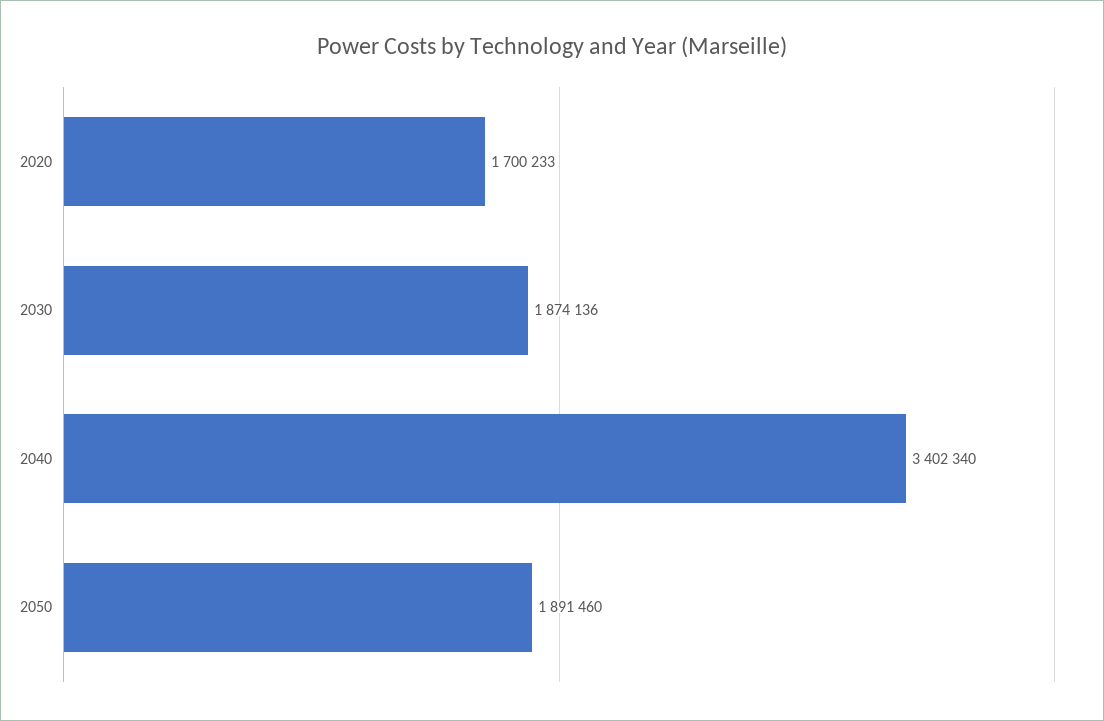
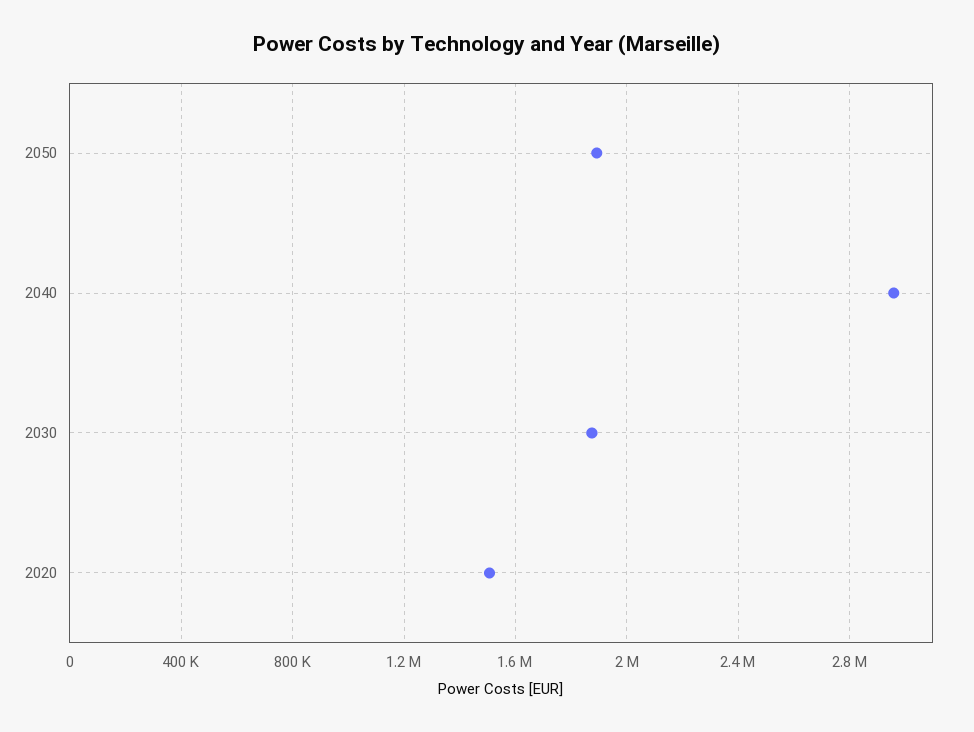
  {
-   "2020": 1700233,
+   "2020": 1500000,
    "2030": 1874136,
-   "2040": 3402340,
+   "2040": 2950000,
    "2050": 1891460
  }

